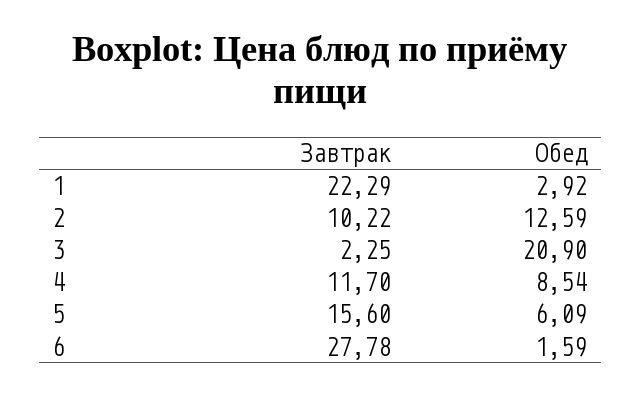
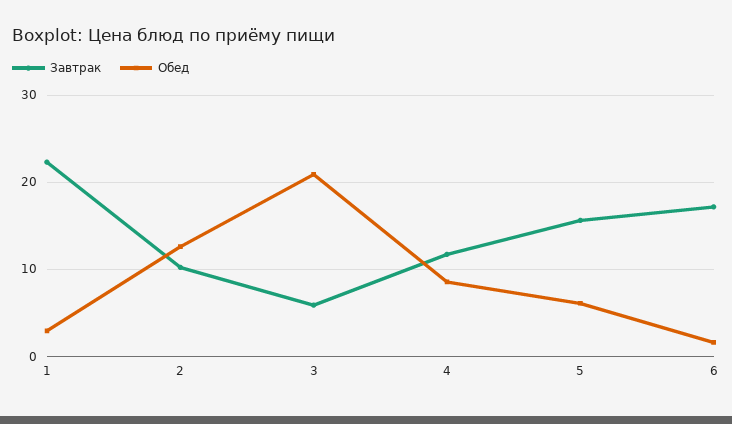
  {
    "Завтрак": {
      "1": 22.29,
      "2": 10.22,
-     "3": 2.25,
+     "3": 6,
      "4": 11.7,
      "5": 15.6,
-     "6": 27.78
+     "6": 17
    },
    "Обед": {
      "1": 2.92,
      "2": 12.59,
      "3": 20.9,
      "4": 8.54,
      "5": 6.09,
      "6": 1.59
    }
  }

